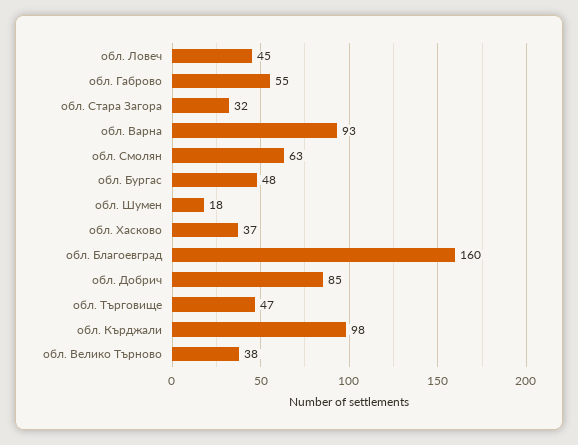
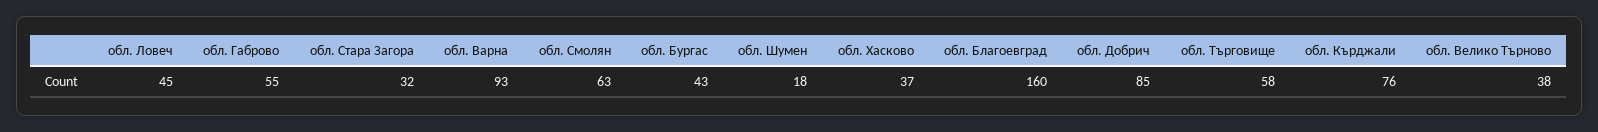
  {
    "обл. Ловеч": 45,
    "обл. Габрово": 55,
    "обл. Стара Загора": 32,
    "обл. Варна": 93,
    "обл. Смолян": 63,
-   "обл. Бургас": 48,
+   "обл. Бургас": 43,
    "обл. Шумен": 18,
    "обл. Хасково": 37,
    "обл. Благоевград": 160,
    "обл. Добрич": 85,
-   "обл. Търговище": 47,
+   "обл. Търговище": 58,
-   "обл. Кърджали": 98,
+   "обл. Кърджали": 76,
    "обл. Велико Търново": 38
  }

